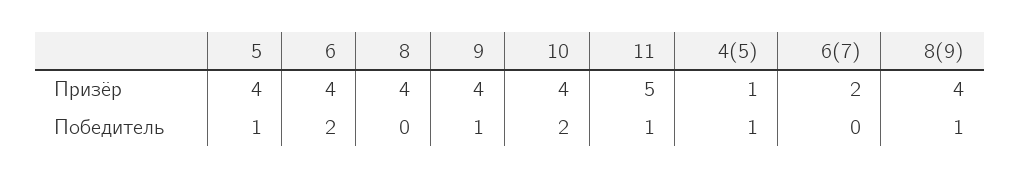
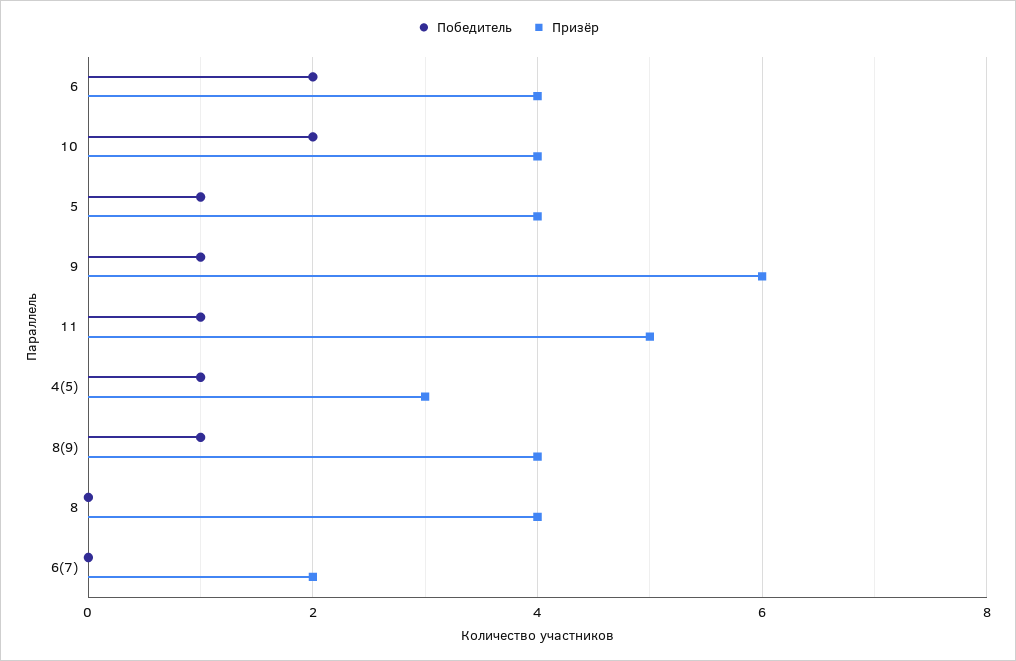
  {
    "Призёр": {
      "5": 4,
      "6": 4,
      "8": 4,
-     "9": 4,
+     "9": 6,
      "10": 4,
      "11": 5,
-     "4(5)": 1,
+     "4(5)": 3,
      "6(7)": 2,
      "8(9)": 4
    },
    "Победитель": {
      "5": 1,
      "6": 2,
      "8": 0,
      "9": 1,
      "10": 2,
      "11": 1,
      "4(5)": 1,
      "6(7)": 0,
      "8(9)": 1
    }
  }

